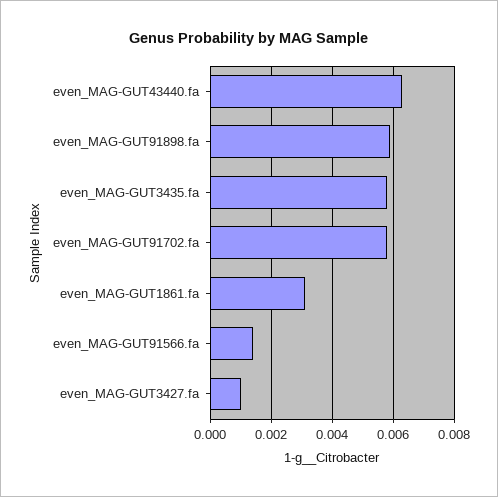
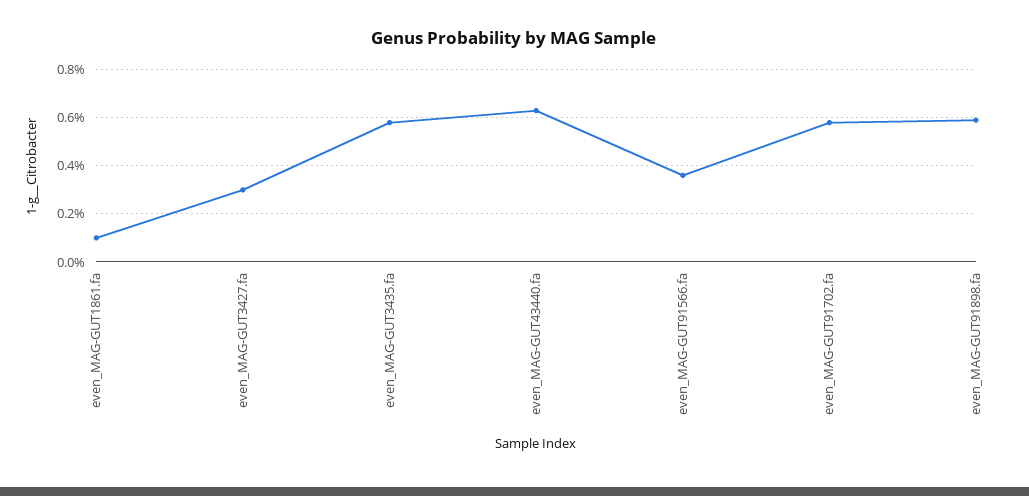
  {
    "even_MAG-GUT43440.fa": 0.0065,
    "even_MAG-GUT91898.fa": 0.006,
    "even_MAG-GUT3435.fa": 0.006,
    "even_MAG-GUT91702.fa": 0.006,
-   "even_MAG-GUT1861.fa": 0.003,
+   "even_MAG-GUT1861.fa": 0.001,
-   "even_MAG-GUT91566.fa": 0.0015,
+   "even_MAG-GUT91566.fa": 0.0035,
-   "even_MAG-GUT3427.fa": 0.001
+   "even_MAG-GUT3427.fa": 0.003
  }

